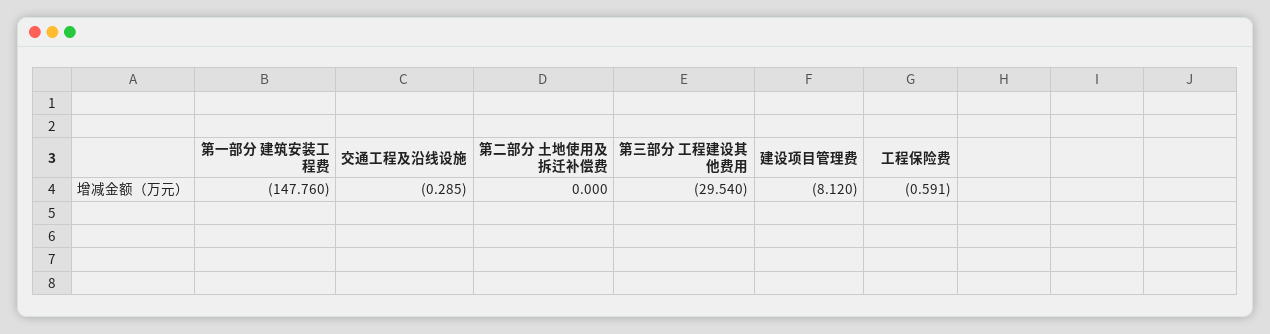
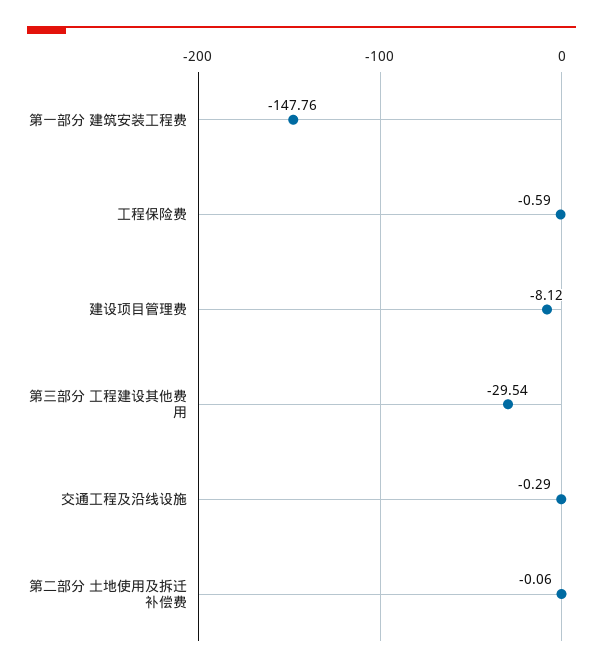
  {
    "第一部分 建筑安装工程费": -147.76,
    "交通工程及沿线设施": -0.285,
-   "第二部分 土地使用及拆迁补偿费": 0,
+   "第二部分 土地使用及拆迁补偿费": -0.06,
    "第三部分 工程建设其他费用": -29.54,
    "建设项目管理费": -8.12,
    "工程保险费": -0.591
  }

